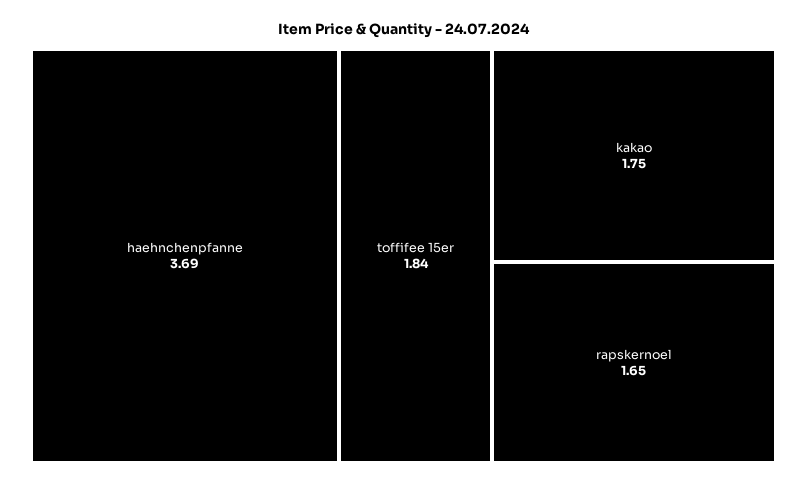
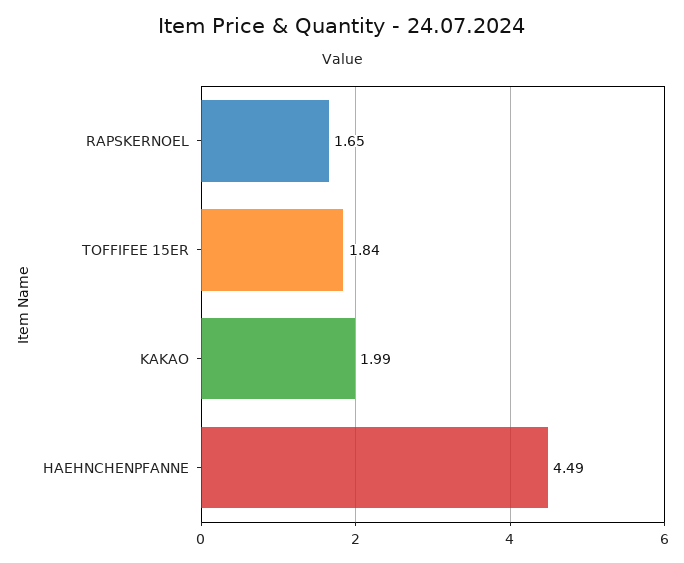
  {
-   "haehnchenpfanne": 3.69,
+   "haehnchenpfanne": 4.49,
    "toffifee 15er": 1.84,
-   "kakao": 1.75,
+   "kakao": 1.99,
    "rapskernoel": 1.65
  }

